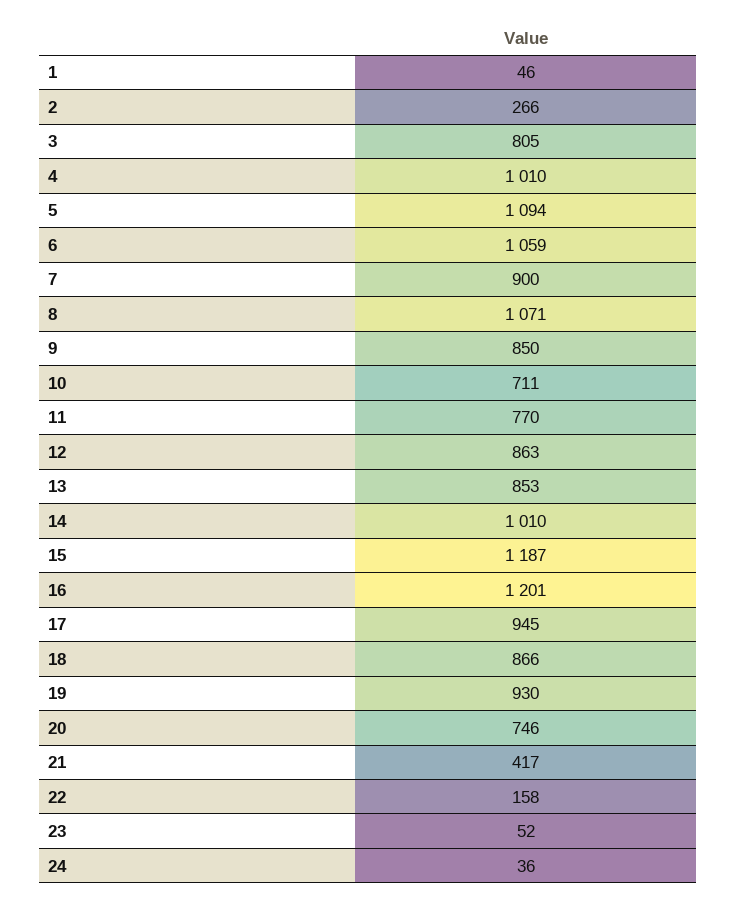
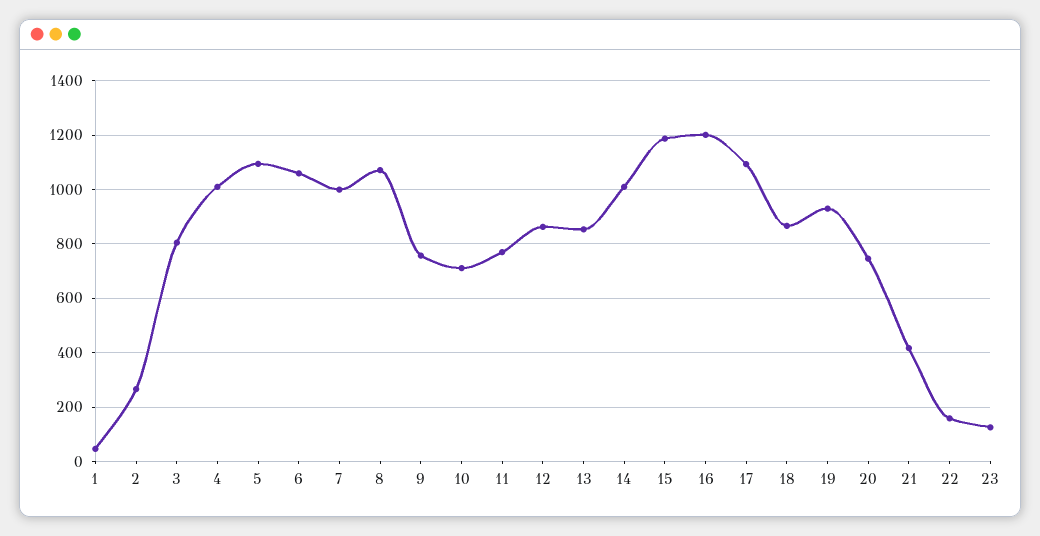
  {
    "1": 46,
    "2": 266,
    "3": 805,
    "4": 1010,
    "5": 1094,
    "6": 1059,
-   "7": 900,
+   "7": 1000,
    "8": 1071,
-   "9": 850,
+   "9": 750,
    "10": 711,
    "11": 770,
    "12": 863,
    "13": 853,
    "14": 1010,
    "15": 1187,
    "16": 1201,
-   "17": 945,
+   "17": 1100,
    "18": 866,
    "19": 930,
    "20": 746,
    "21": 417,
    "22": 158,
-   "23": 52,
+   "23": 125
-   "24": 36
  }

